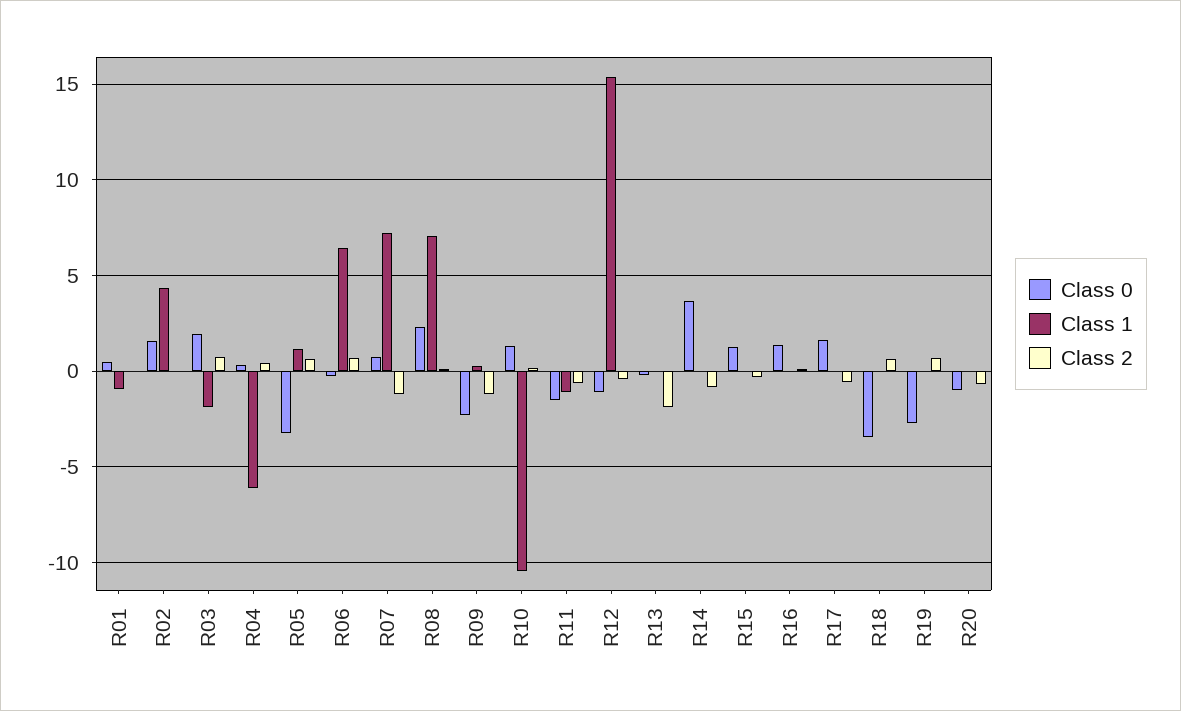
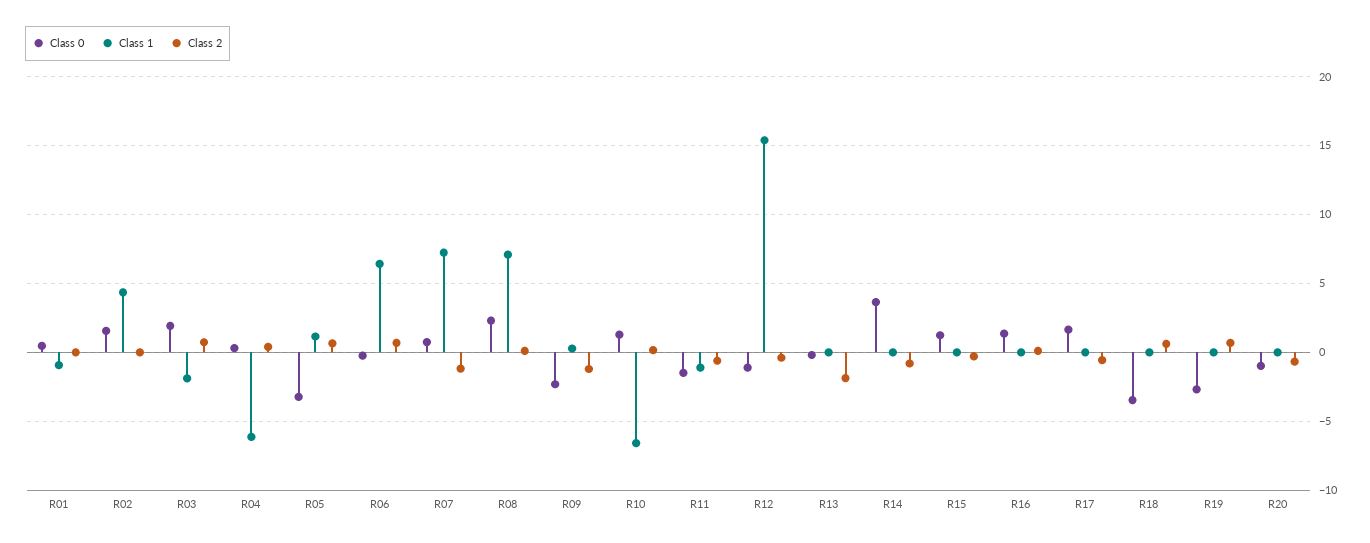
  {
    "Class 0": {
      "R01": 0.5,
      "R02": 1.5,
      "R03": 2,
      "R04": 0.5,
      "R05": -3,
      "R06": 0,
      "R07": 0.5,
      "R08": 2.5,
      "R09": -2.5,
      "R10": 1.5,
      "R11": -1.5,
      "R12": -1,
      "R13": 0,
      "R14": 3.5,
      "R15": 1,
      "R16": 1.5,
      "R17": 1.5,
      "R18": -3.5,
      "R19": -2.5,
      "R20": -1
    },
    "Class 1": {
      "R01": -1,
      "R02": 4.5,
      "R03": -2,
      "R04": -6,
      "R05": 1,
      "R06": 6.5,
      "R07": 7,
      "R08": 7,
      "R09": 0.5,
-     "R10": -10.5,
+     "R10": -6.5,
      "R11": -1,
      "R12": 15.5,
      "R13": 0,
      "R14": 0,
      "R15": 0,
      "R16": 0,
      "R17": 0,
      "R18": 0,
      "R19": 0,
      "R20": 0
    },
    "Class 2": {
      "R01": 0,
      "R02": 0,
      "R03": 0.5,
      "R04": 0.5,
      "R05": 0.5,
      "R06": 0.5,
      "R07": -1,
      "R08": 0,
      "R09": -1,
      "R10": 0,
      "R11": -0.5,
      "R12": -0.5,
      "R13": -2,
      "R14": -1,
      "R15": -0.5,
      "R16": 0,
      "R17": -0.5,
      "R18": 0.5,
      "R19": 0.5,
      "R20": -0.5
    }
  }

